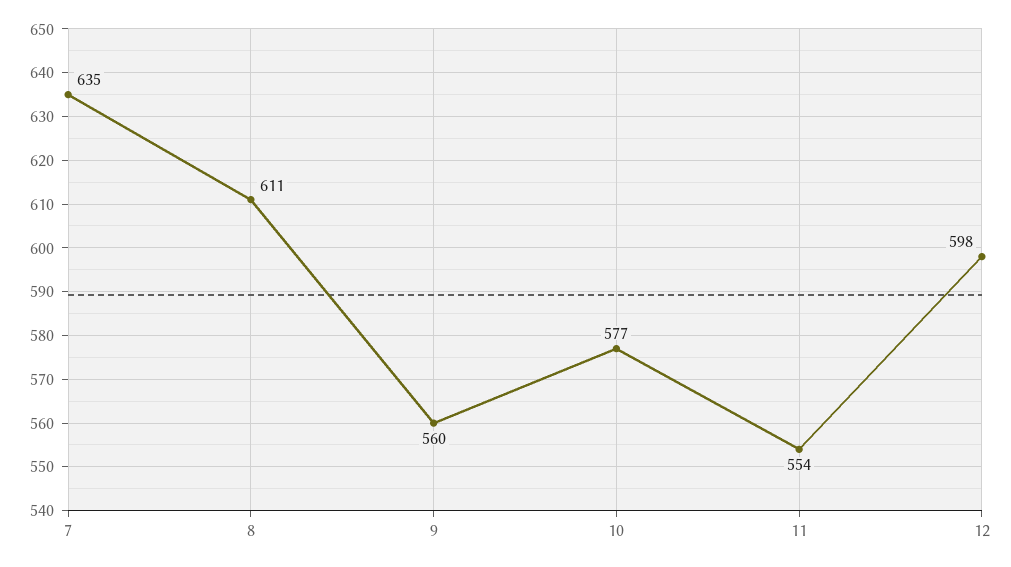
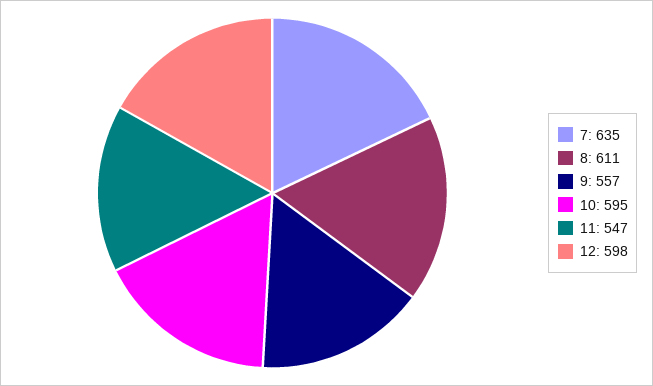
  {
    "7": 635,
    "8": 611,
-   "9": 560,
+   "9": 557,
-   "10": 577,
+   "10": 595,
-   "11": 554,
+   "11": 547,
    "12": 598
  }

